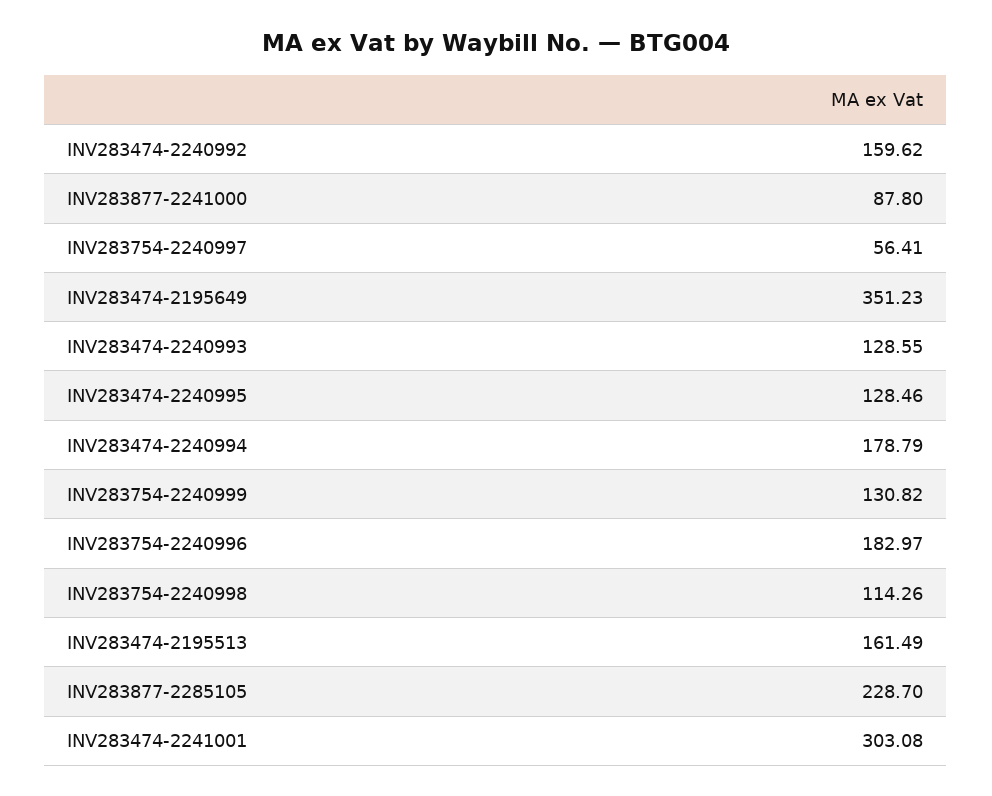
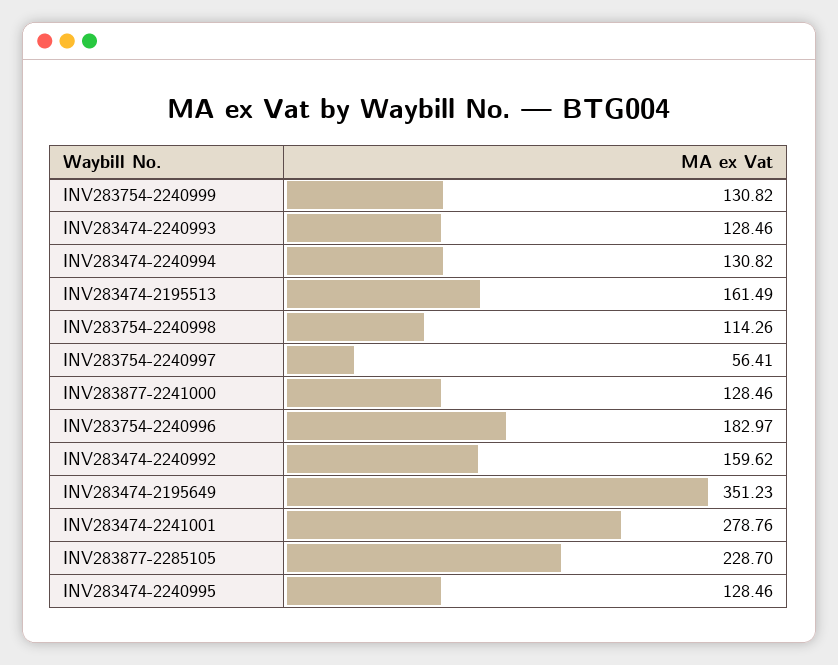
  {
    "INV283474-2240992": 159.62,
-   "INV283877-2241000": 87.8,
+   "INV283877-2241000": 128.46,
    "INV283754-2240997": 56.41,
    "INV283474-2195649": 351.23,
-   "INV283474-2240993": 128.55,
+   "INV283474-2240993": 128.46,
    "INV283474-2240995": 128.46,
-   "INV283474-2240994": 178.79,
+   "INV283474-2240994": 130.82,
    "INV283754-2240999": 130.82,
    "INV283754-2240996": 182.97,
    "INV283754-2240998": 114.26,
    "INV283474-2195513": 161.49,
    "INV283877-2285105": 228.7,
-   "INV283474-2241001": 303.08
+   "INV283474-2241001": 278.76
  }

